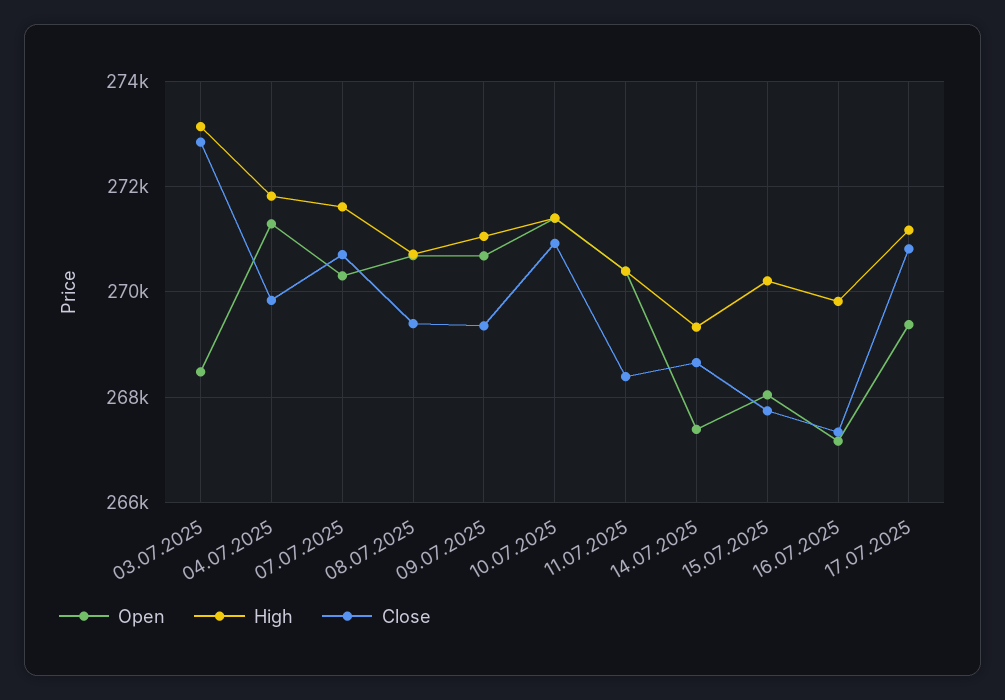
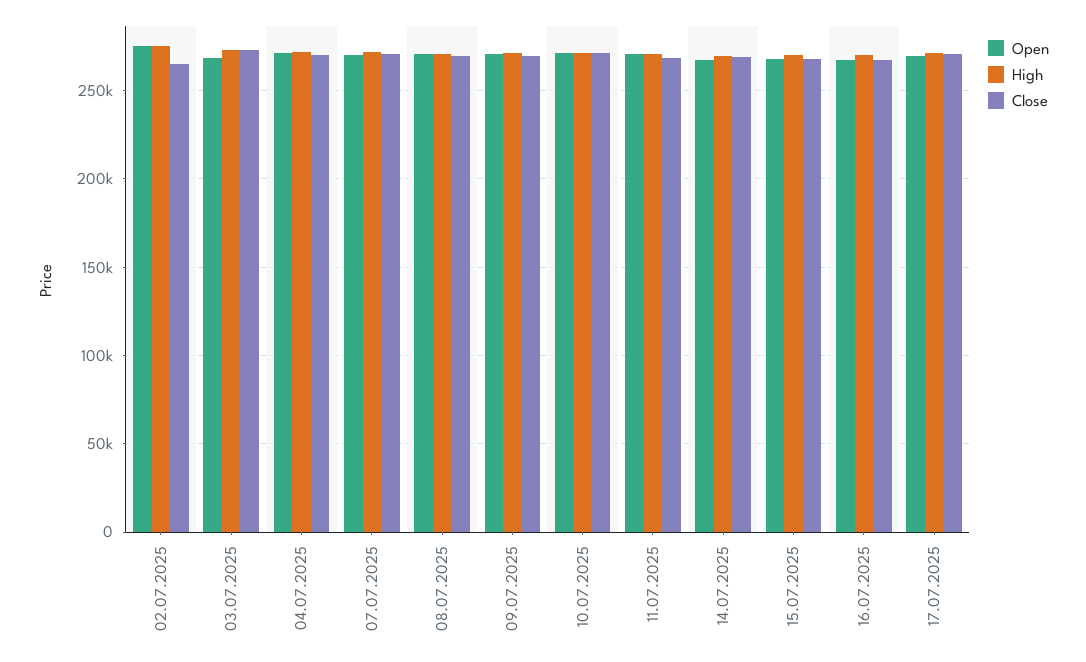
  {
    "Open": {
      "03.07.2025": 268400,
      "04.07.2025": 271200,
      "07.07.2025": 270400,
      "08.07.2025": 270600,
      "09.07.2025": 270600,
      "10.07.2025": 271400,
      "11.07.2025": 270400,
      "14.07.2025": 267400,
      "15.07.2025": 268000,
      "16.07.2025": 267200,
-     "17.07.2025": 269400
+     "17.07.2025": 269400,
+     "02.07.2025": 275000
    },
    "High": {
      "03.07.2025": 273200,
      "04.07.2025": 271800,
      "07.07.2025": 271600,
      "08.07.2025": 270800,
      "09.07.2025": 271000,
      "10.07.2025": 271400,
      "11.07.2025": 270400,
      "14.07.2025": 269400,
      "15.07.2025": 270200,
      "16.07.2025": 269800,
-     "17.07.2025": 271200
+     "17.07.2025": 271200,
+     "02.07.2025": 275000
    },
    "Close": {
      "03.07.2025": 272800,
      "04.07.2025": 269800,
      "07.07.2025": 270800,
      "08.07.2025": 269400,
      "09.07.2025": 269400,
      "10.07.2025": 271000,
      "11.07.2025": 268400,
      "14.07.2025": 268600,
      "15.07.2025": 267800,
      "16.07.2025": 267400,
-     "17.07.2025": 270800
+     "17.07.2025": 270800,
+     "02.07.2025": 265000
    }
  }

